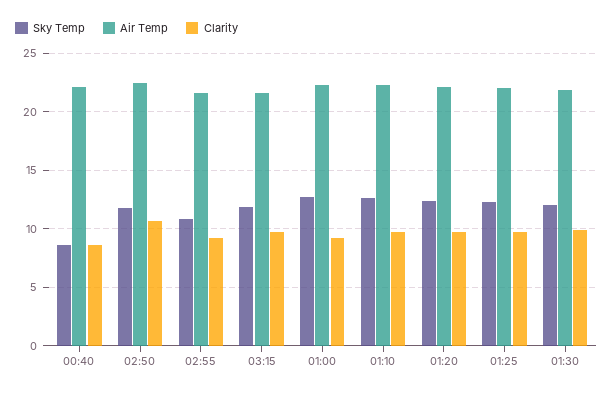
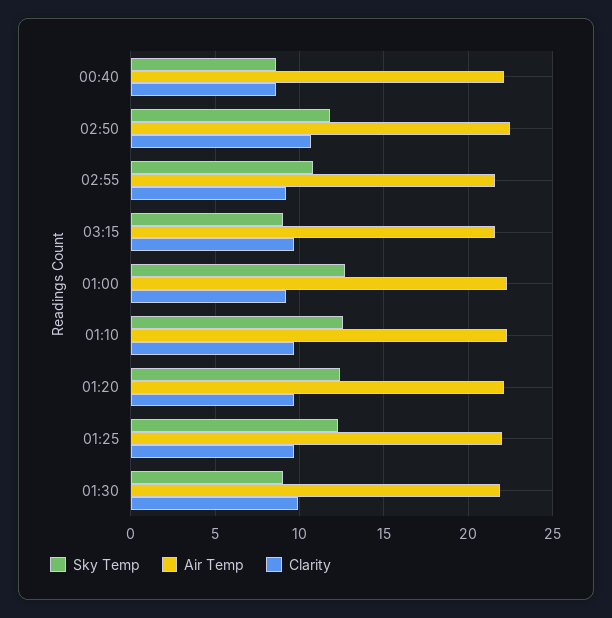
  {
    "Sky Temp": {
      "00:40": 8.5,
      "02:50": 12,
      "02:55": 11,
-     "03:15": 12,
+     "03:15": 9,
      "01:00": 12.5,
      "01:10": 12.5,
      "01:20": 12.5,
      "01:25": 12.5,
-     "01:30": 12
+     "01:30": 9
    },
    "Air Temp": {
      "00:40": 22,
      "02:50": 22.5,
      "02:55": 21.5,
      "03:15": 21.5,
      "01:00": 22.5,
      "01:10": 22.5,
      "01:20": 22,
      "01:25": 22,
      "01:30": 22
    },
    "Clarity": {
      "00:40": 8.5,
      "02:50": 10.5,
      "02:55": 9,
      "03:15": 9.5,
      "01:00": 9,
      "01:10": 9.5,
      "01:20": 9.5,
      "01:25": 9.5,
      "01:30": 10
    }
  }

